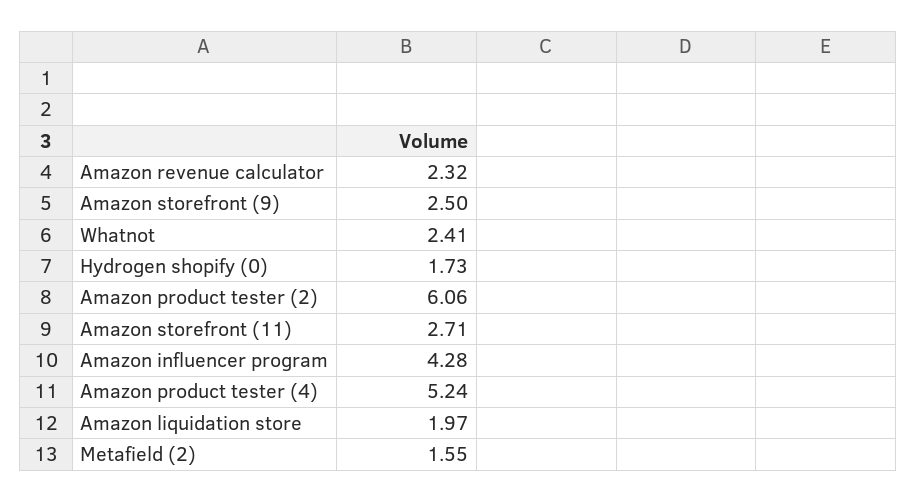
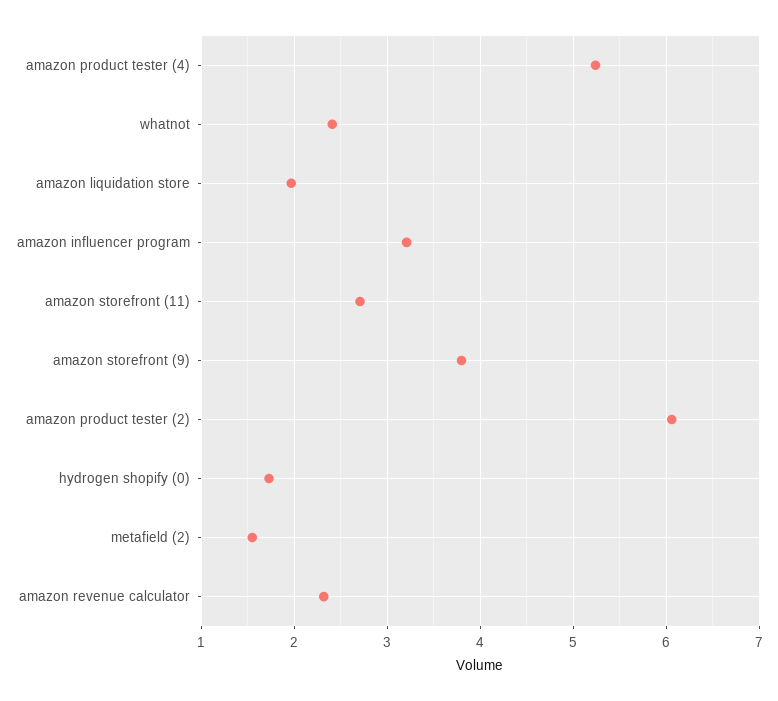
  {
    "Amazon revenue calculator": 2.32,
-   "Amazon storefront (9)": 2.5,
+   "Amazon storefront (9)": 3.8,
    "Whatnot": 2.41,
    "Hydrogen shopify (0)": 1.73,
    "Amazon product tester (2)": 6.06,
    "Amazon storefront (11)": 2.71,
-   "Amazon influencer program": 4.28,
+   "Amazon influencer program": 3.2,
    "Amazon product tester (4)": 5.24,
    "Amazon liquidation store": 1.97,
    "Metafield (2)": 1.55
  }

